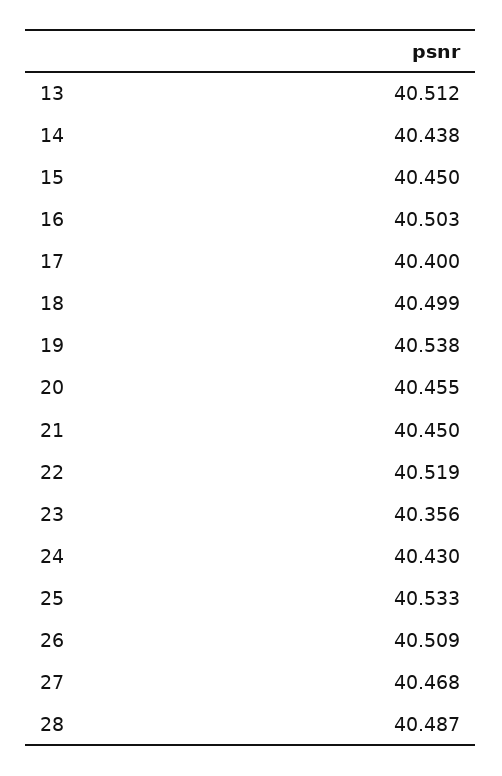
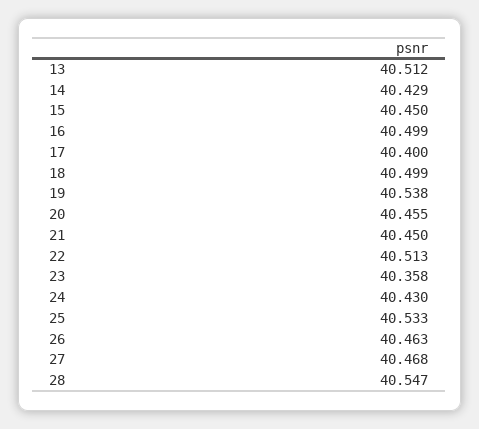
  {
    "13": 40.512,
-   "14": 40.438,
+   "14": 40.429,
    "15": 40.45,
-   "16": 40.503,
+   "16": 40.499,
    "17": 40.4,
    "18": 40.499,
    "19": 40.538,
    "20": 40.455,
    "21": 40.45,
-   "22": 40.519,
+   "22": 40.513,
-   "23": 40.356,
+   "23": 40.358,
    "24": 40.43,
    "25": 40.533,
-   "26": 40.509,
+   "26": 40.463,
    "27": 40.468,
-   "28": 40.487
+   "28": 40.547
  }

